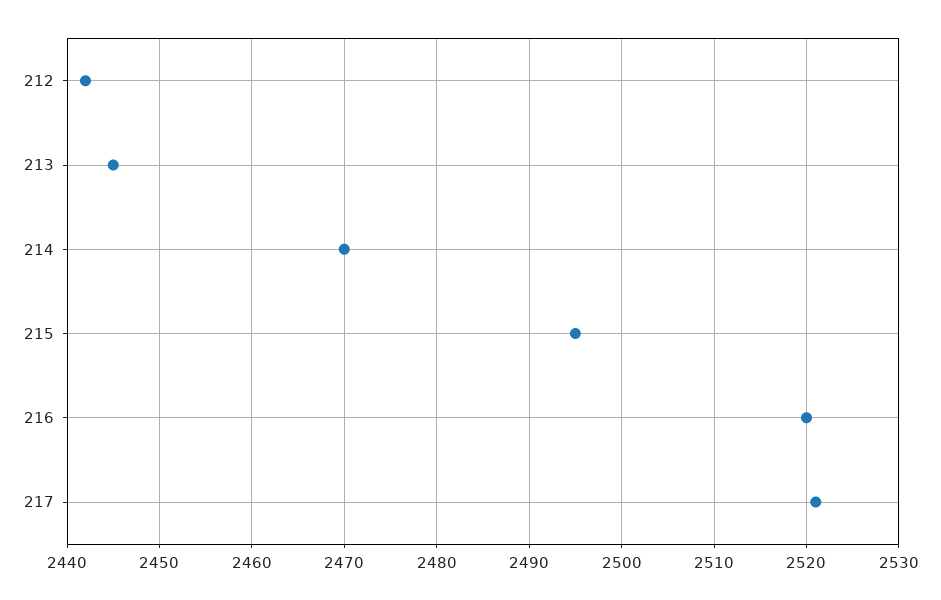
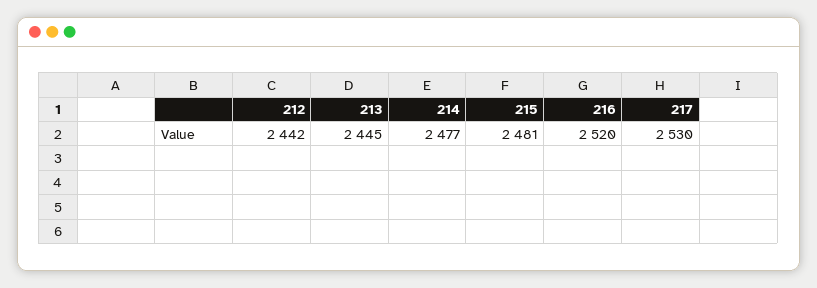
  {
    "212": 2442,
    "213": 2445,
-   "214": 2470,
+   "214": 2477,
-   "215": 2495,
+   "215": 2481,
    "216": 2520,
-   "217": 2521
+   "217": 2530
  }

